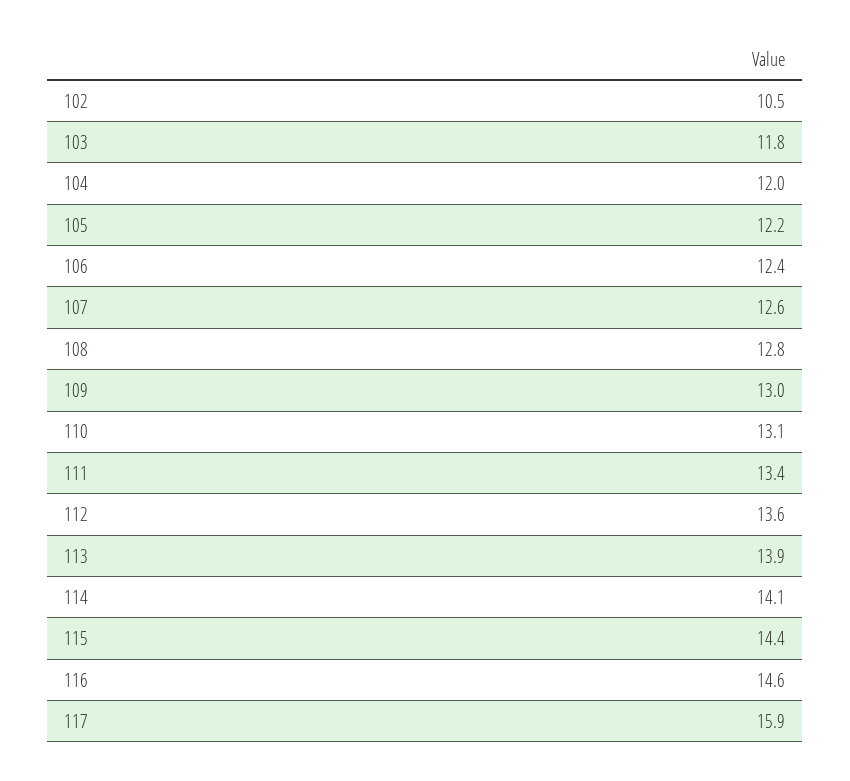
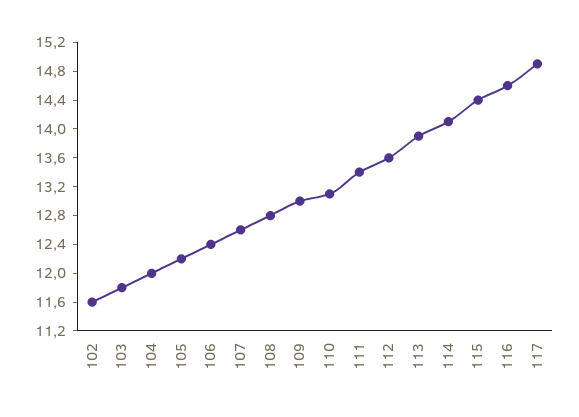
  {
-   "102": 10.5,
+   "102": 11.6,
    "103": 11.8,
    "104": 12,
    "105": 12.2,
    "106": 12.4,
    "107": 12.6,
    "108": 12.8,
    "109": 13,
    "110": 13.1,
    "111": 13.4,
    "112": 13.6,
    "113": 13.9,
    "114": 14.1,
    "115": 14.4,
    "116": 14.6,
-   "117": 15.9
+   "117": 14.8
  }

